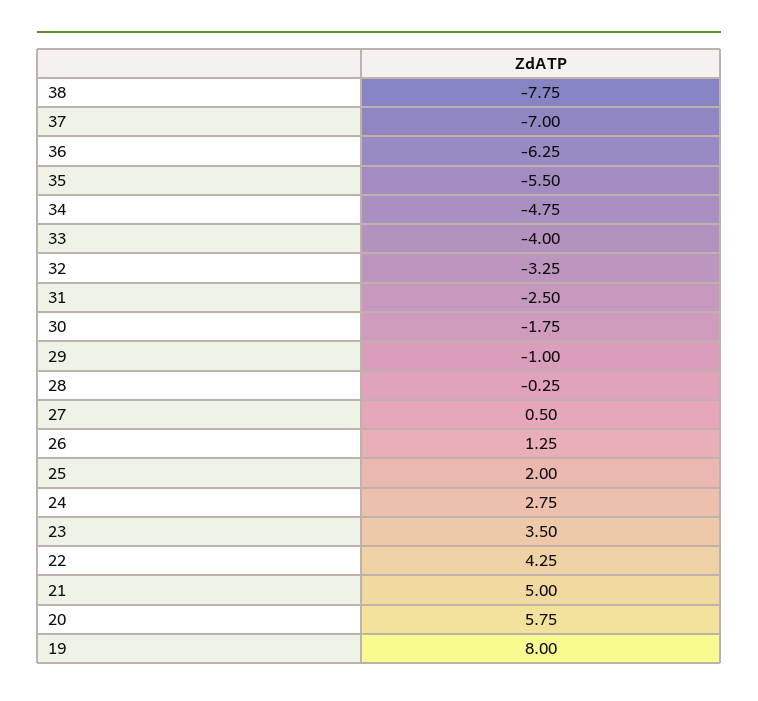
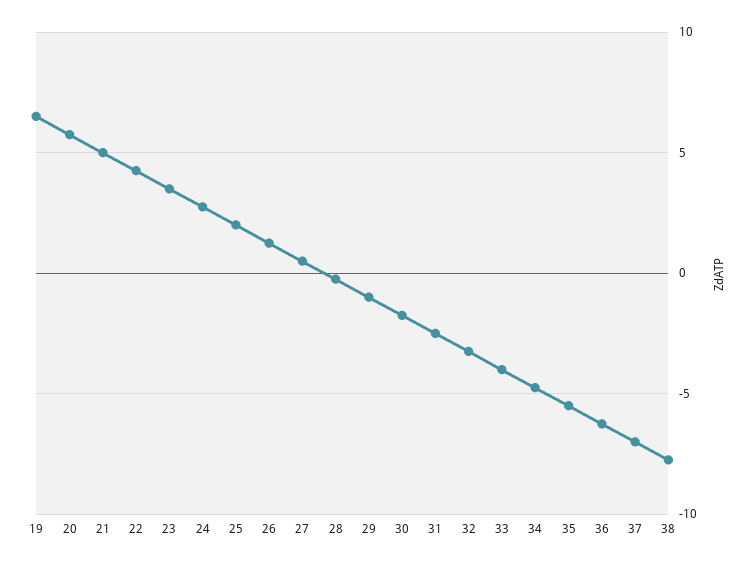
  {
    "38": -7.75,
    "37": -7,
    "36": -6.25,
    "35": -5.5,
    "34": -4.75,
    "33": -4,
    "32": -3.25,
    "31": -2.5,
    "30": -1.75,
    "29": -1,
    "28": -0.25,
    "27": 0.5,
    "26": 1.25,
    "25": 2,
    "24": 2.75,
    "23": 3.5,
    "22": 4.25,
    "21": 5,
    "20": 5.75,
-   "19": 8
+   "19": 6.5
  }

